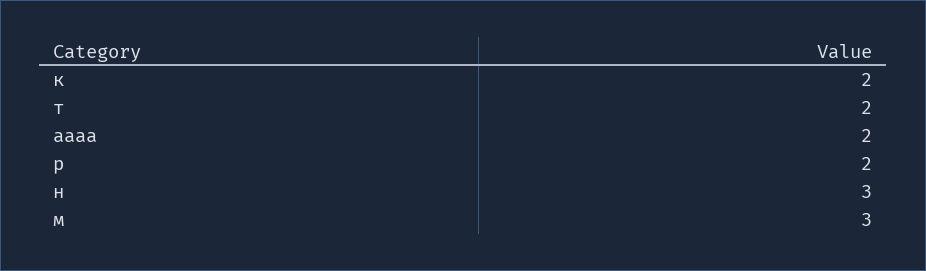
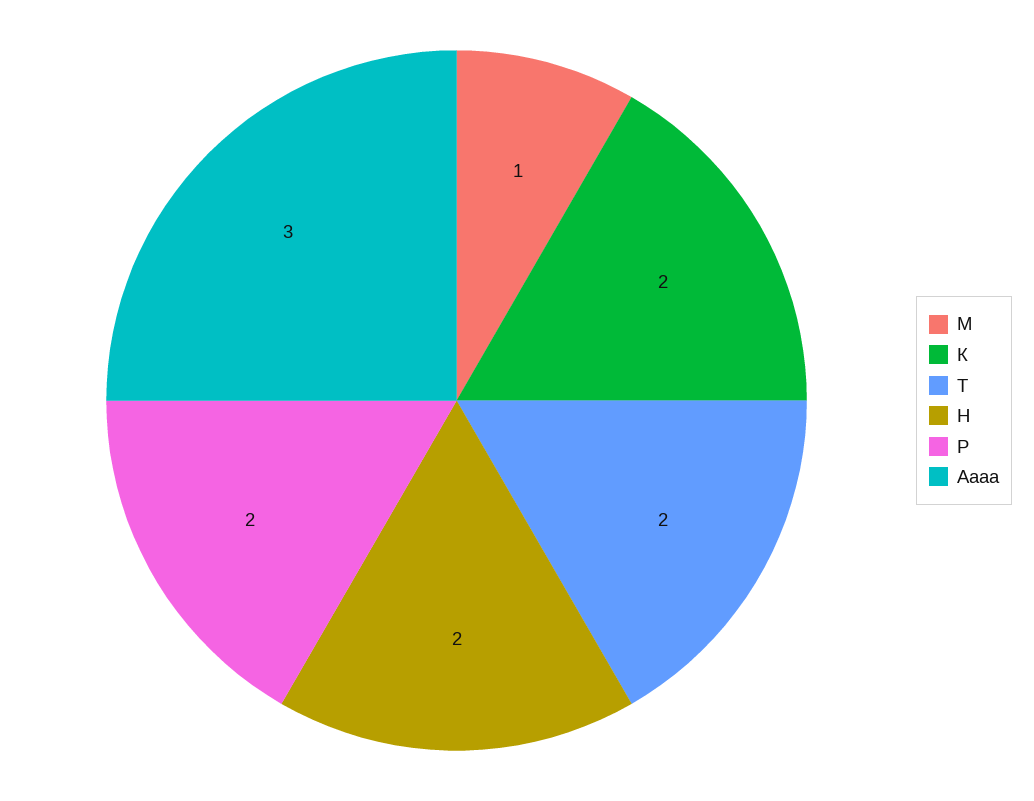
  {
    "к": 2,
    "т": 2,
-   "аааа": 2,
+   "аааа": 3,
    "р": 2,
-   "н": 3,
+   "н": 2,
-   "м": 3
+   "м": 1
  }

